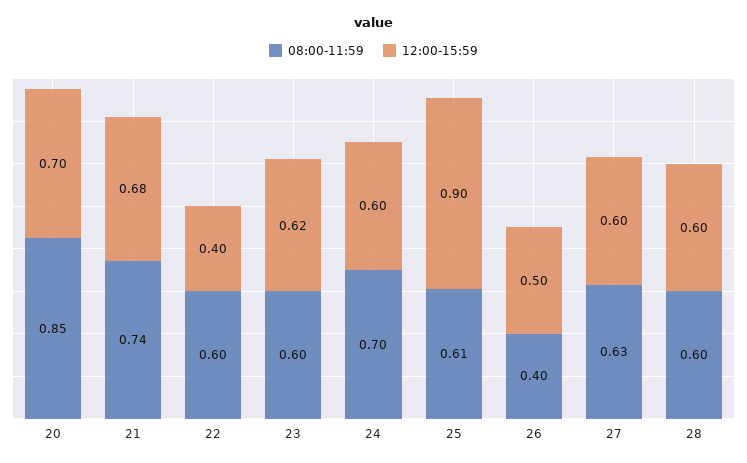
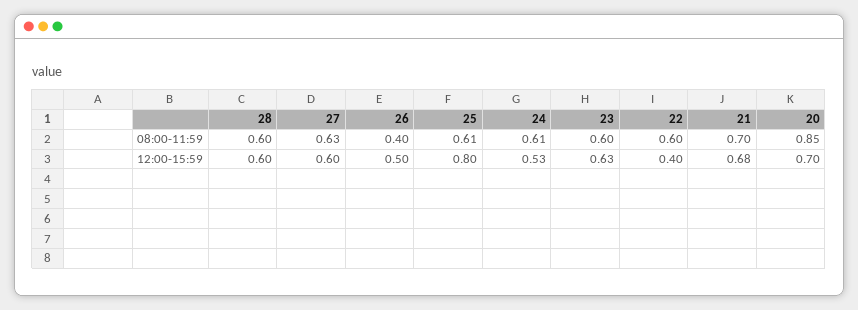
  {
    "08:00-11:59": {
      "20": 0.85,
-     "21": 0.74,
+     "21": 0.7,
      "22": 0.6,
      "23": 0.6,
-     "24": 0.7,
+     "24": 0.61,
      "25": 0.61,
      "26": 0.4,
      "27": 0.63,
      "28": 0.6
    },
    "12:00-15:59": {
      "20": 0.7,
      "21": 0.68,
      "22": 0.4,
-     "23": 0.62,
+     "23": 0.63,
-     "24": 0.6,
+     "24": 0.53,
-     "25": 0.9,
+     "25": 0.8,
      "26": 0.5,
      "27": 0.6,
      "28": 0.6
    }
  }

